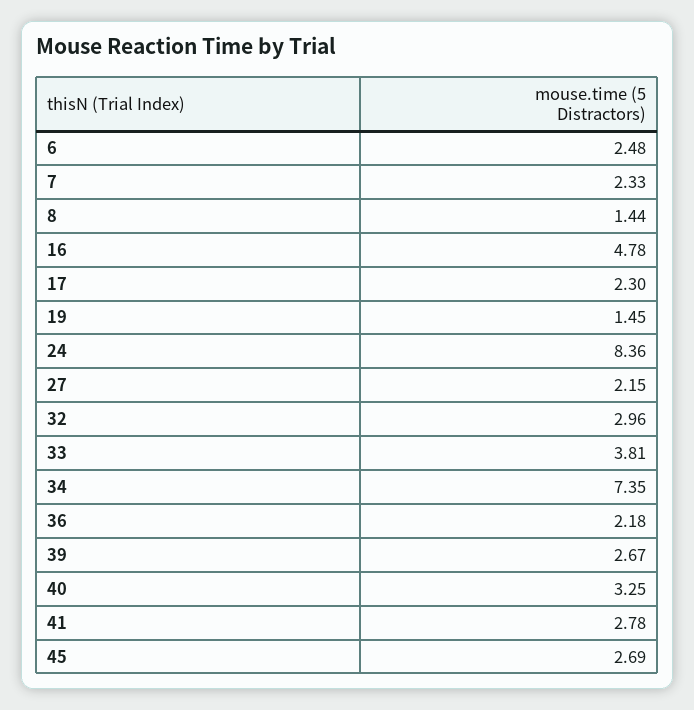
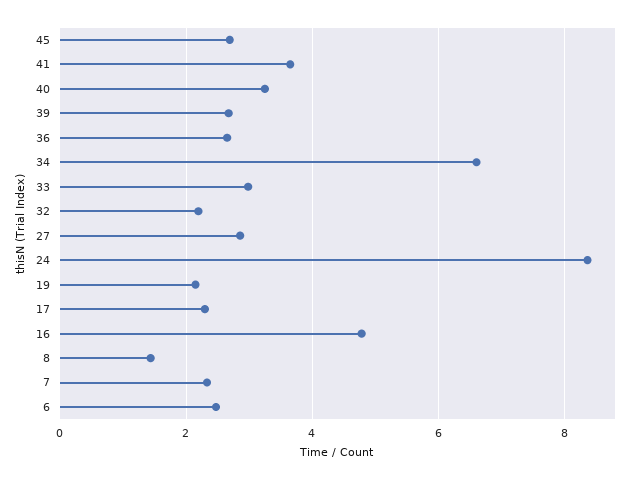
  {
    "6": 2.48,
    "7": 2.33,
    "8": 1.44,
    "16": 4.78,
    "17": 2.3,
-   "19": 1.45,
+   "19": 2.2,
    "24": 8.36,
-   "27": 2.15,
+   "27": 2.8,
-   "32": 2.96,
+   "32": 2.2,
-   "33": 3.81,
+   "33": 3,
-   "34": 7.35,
+   "34": 6.6,
-   "36": 2.18,
+   "36": 2.6,
    "39": 2.67,
    "40": 3.25,
-   "41": 2.78,
+   "41": 3.6,
    "45": 2.69
  }

